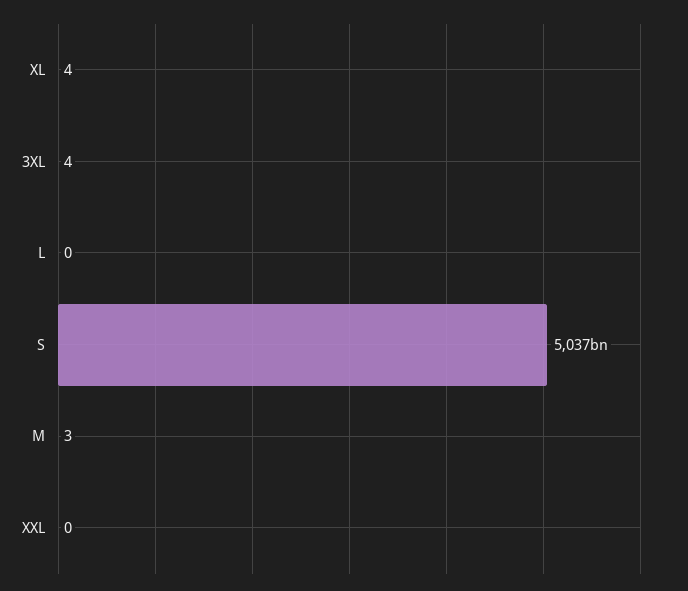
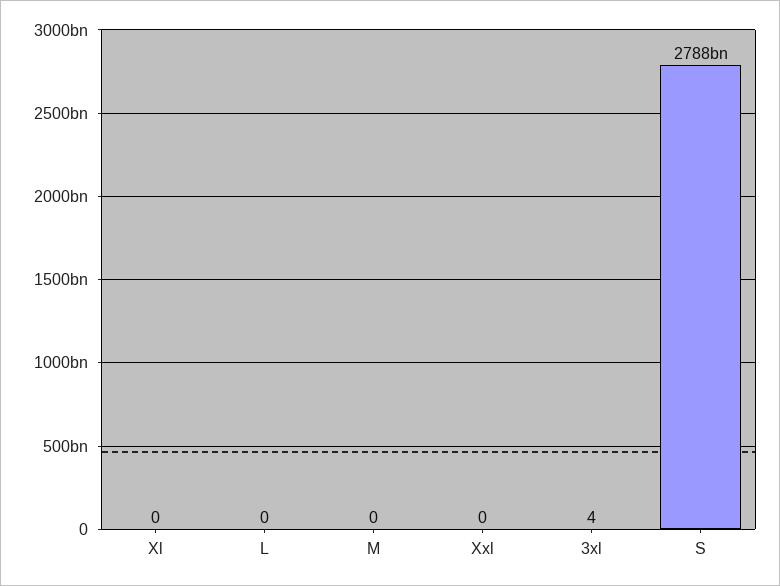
  {
-   "XL": 4,
+   "XL": 0,
    "3XL": 4,
    "L": 0,
-   "S": 5037000000000,
+   "S": 2788000000000,
-   "M": 3,
+   "M": 0,
    "XXL": 0
  }

